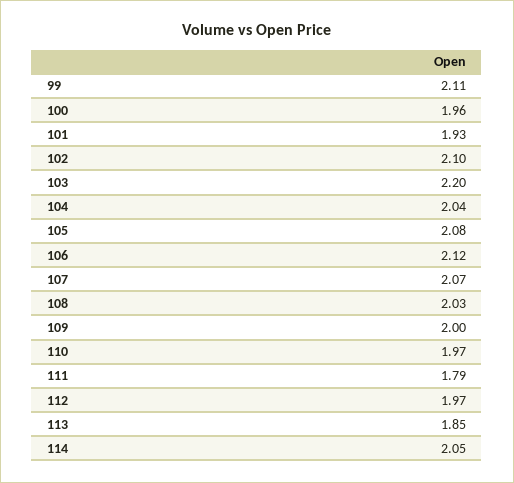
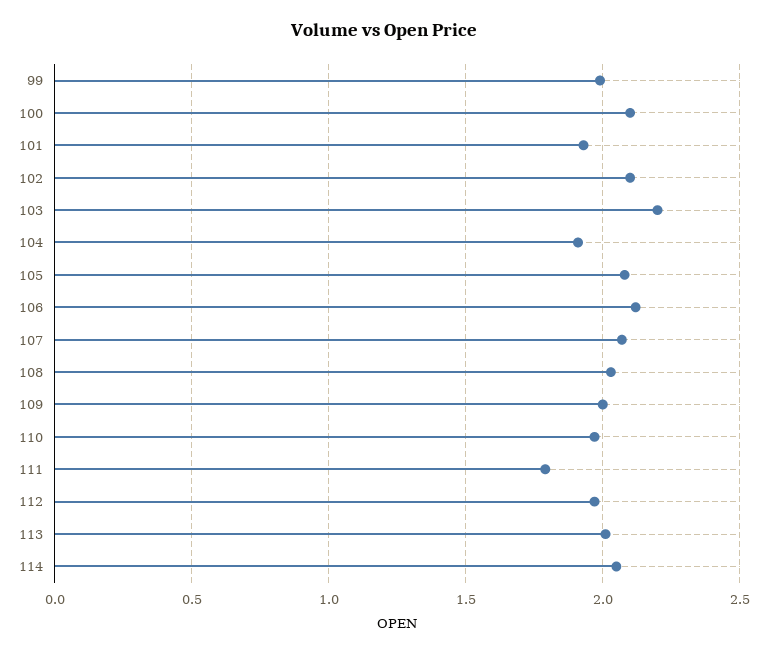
  {
-   "99": 2.11,
+   "99": 2,
-   "100": 1.96,
+   "100": 2.1,
    "101": 1.93,
    "102": 2.1,
    "103": 2.2,
-   "104": 2.04,
+   "104": 1.9,
    "105": 2.08,
    "106": 2.12,
    "107": 2.07,
    "108": 2.03,
    "109": 2,
    "110": 1.97,
    "111": 1.79,
    "112": 1.97,
-   "113": 1.85,
+   "113": 2,
    "114": 2.05
  }

